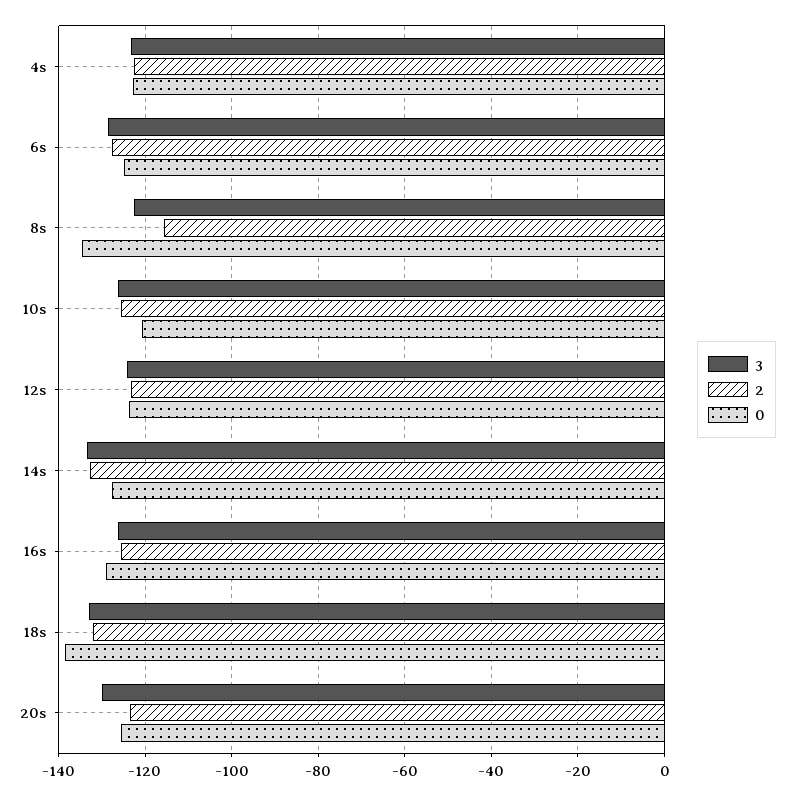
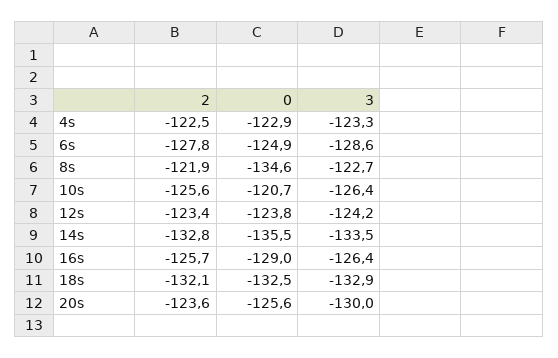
  {
    "3": {
      "4s": -123.3,
      "6s": -128.6,
      "8s": -122.7,
      "10s": -126.4,
      "12s": -124.2,
      "14s": -133.5,
      "16s": -126.4,
      "18s": -132.9,
      "20s": -130
    },
    "2": {
      "4s": -122.5,
      "6s": -127.8,
-     "8s": -116,
+     "8s": -121.9,
      "10s": -125.6,
      "12s": -123.4,
      "14s": -132.8,
      "16s": -125.7,
      "18s": -132.1,
      "20s": -123.6
    },
    "0": {
      "4s": -122.9,
      "6s": -124.9,
      "8s": -134.6,
      "10s": -120.7,
      "12s": -123.8,
-     "14s": -128,
+     "14s": -135.5,
      "16s": -129,
-     "18s": -138,
+     "18s": -132.5,
      "20s": -125.6
    }
  }

